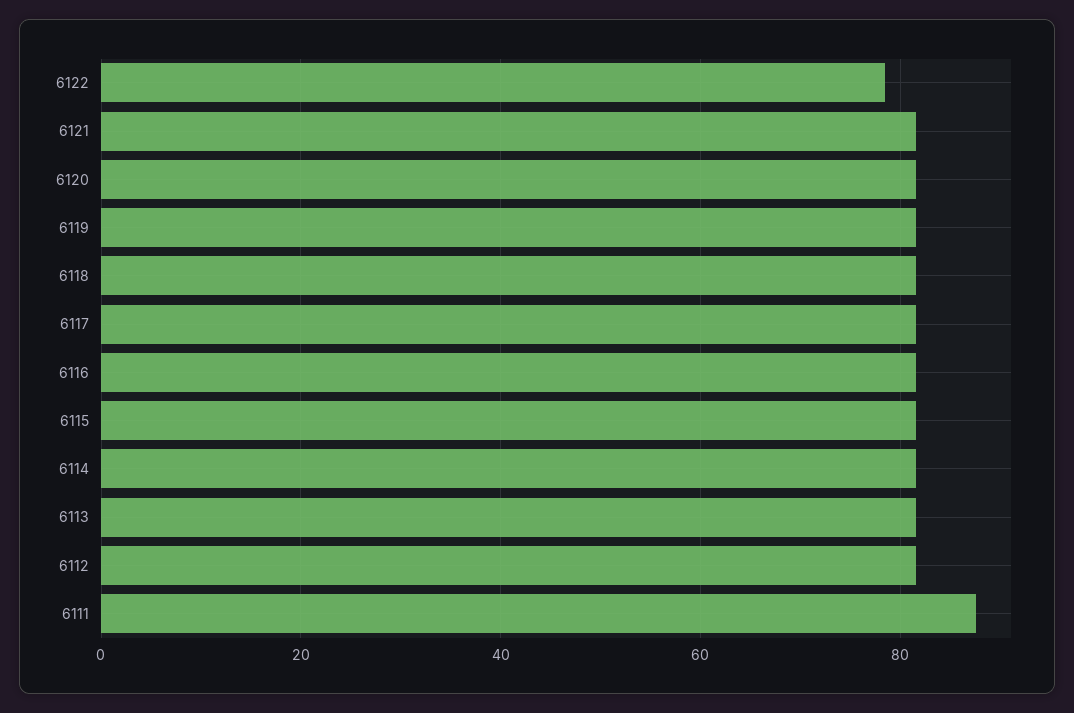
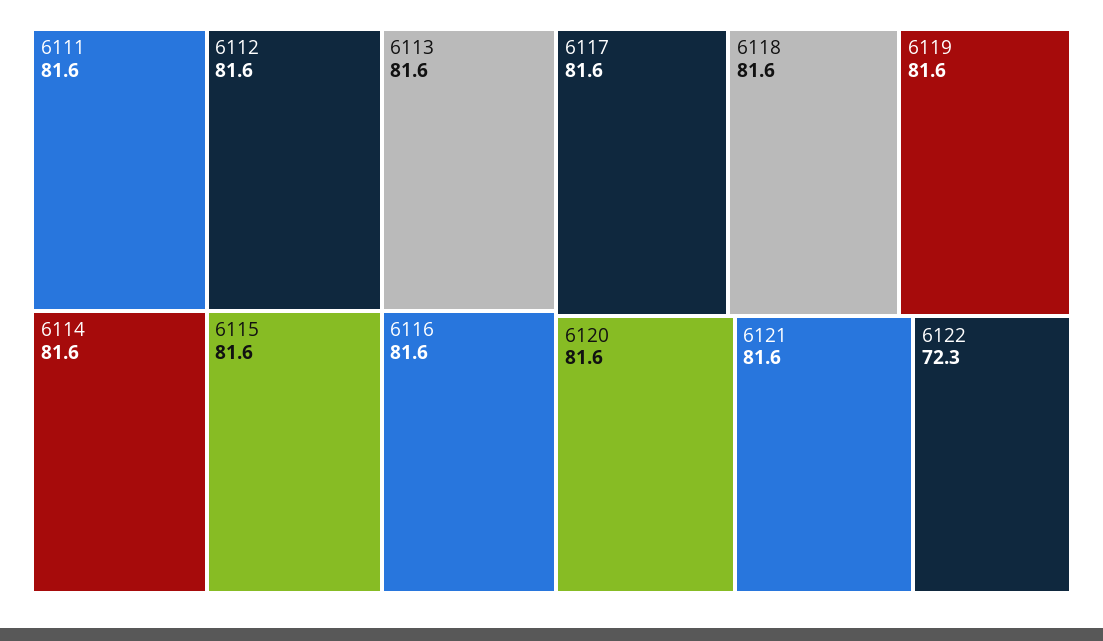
  {
-   "6122": 78,
+   "6122": 72.3,
    "6121": 81.6,
    "6120": 81.6,
    "6119": 81.6,
    "6118": 81.6,
    "6117": 81.6,
    "6116": 81.6,
    "6115": 81.6,
    "6114": 81.6,
    "6113": 81.6,
    "6112": 81.6,
-   "6111": 88
+   "6111": 81.6
  }

